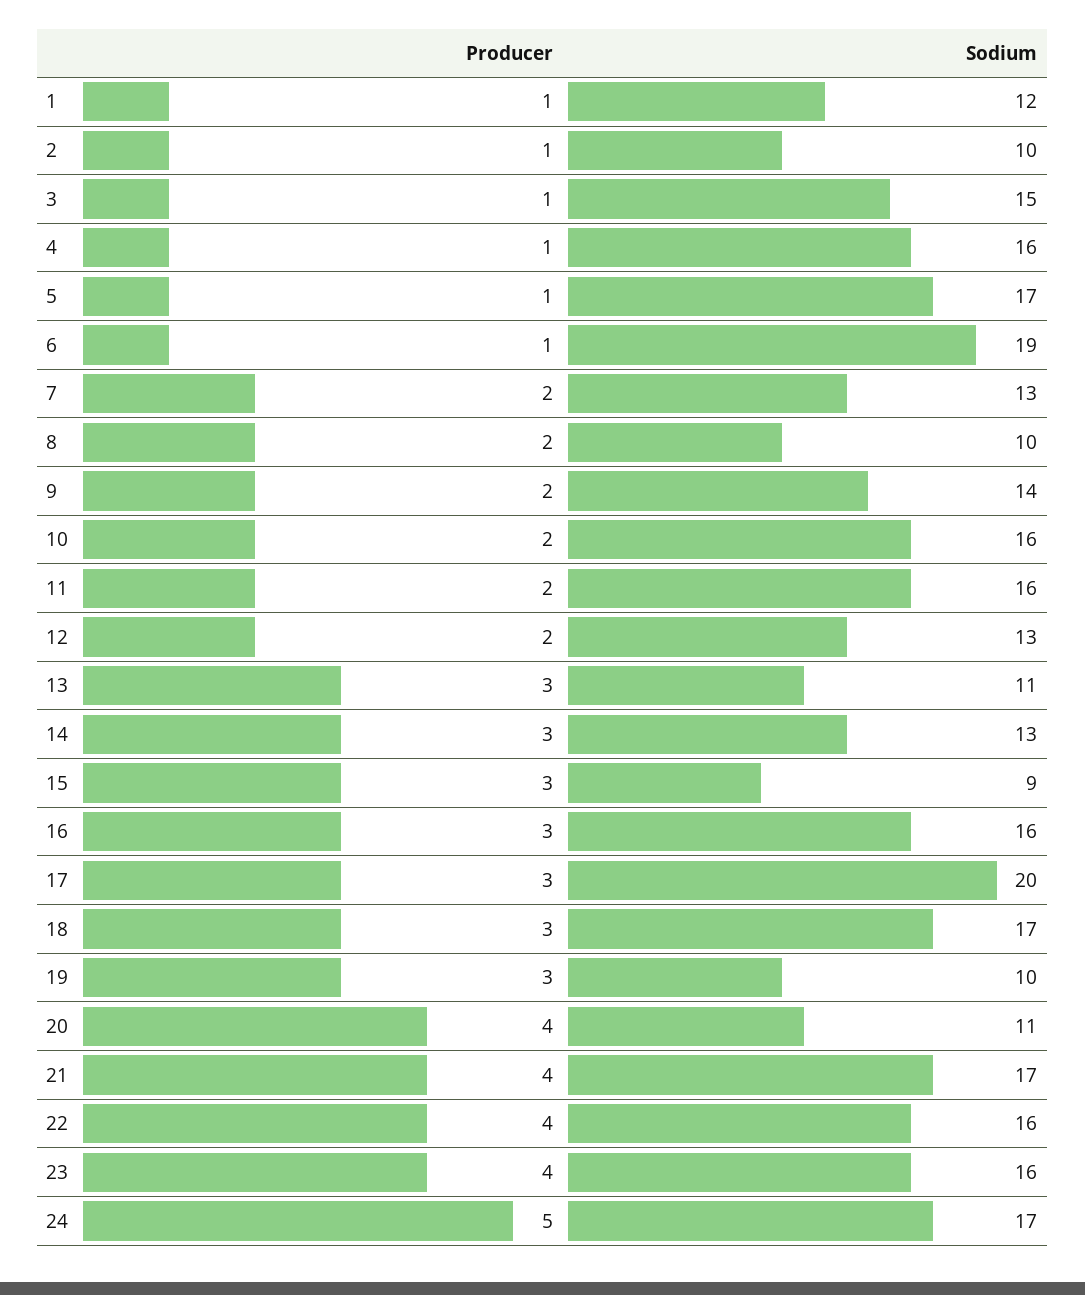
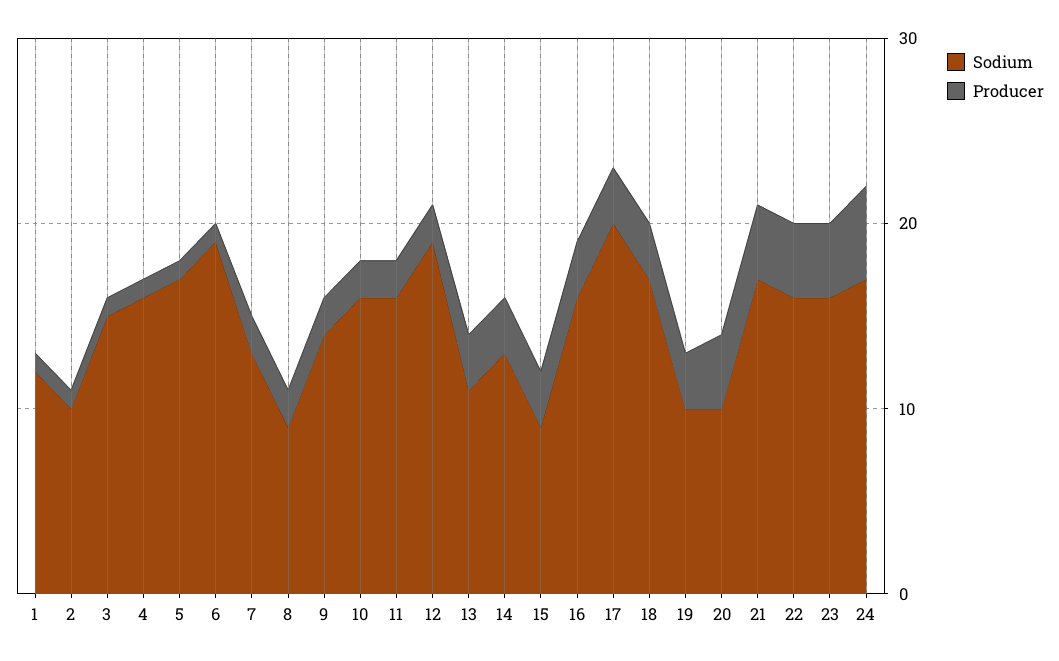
  {
    "Producer": {
      "1": 1,
      "2": 1,
      "3": 1,
      "4": 1,
      "5": 1,
      "6": 1,
      "7": 2,
      "8": 2,
      "9": 2,
      "10": 2,
      "11": 2,
      "12": 2,
      "13": 3,
      "14": 3,
      "15": 3,
      "16": 3,
      "17": 3,
      "18": 3,
      "19": 3,
      "20": 4,
      "21": 4,
      "22": 4,
      "23": 4,
      "24": 5
    },
    "Sodium": {
      "1": 12,
      "2": 10,
      "3": 15,
      "4": 16,
      "5": 17,
      "6": 19,
      "7": 13,
-     "8": 10,
+     "8": 9,
      "9": 14,
      "10": 16,
      "11": 16,
-     "12": 13,
+     "12": 19,
      "13": 11,
      "14": 13,
      "15": 9,
      "16": 16,
      "17": 20,
      "18": 17,
      "19": 10,
-     "20": 11,
+     "20": 10,
      "21": 17,
      "22": 16,
      "23": 16,
      "24": 17
    }
  }

